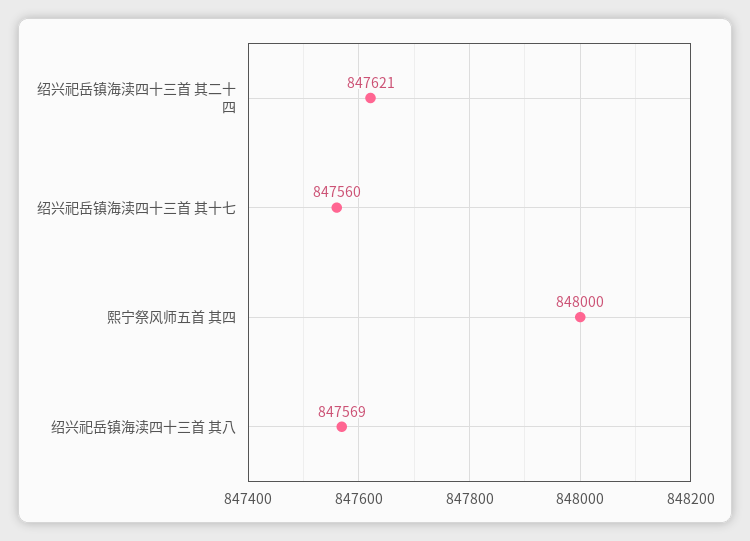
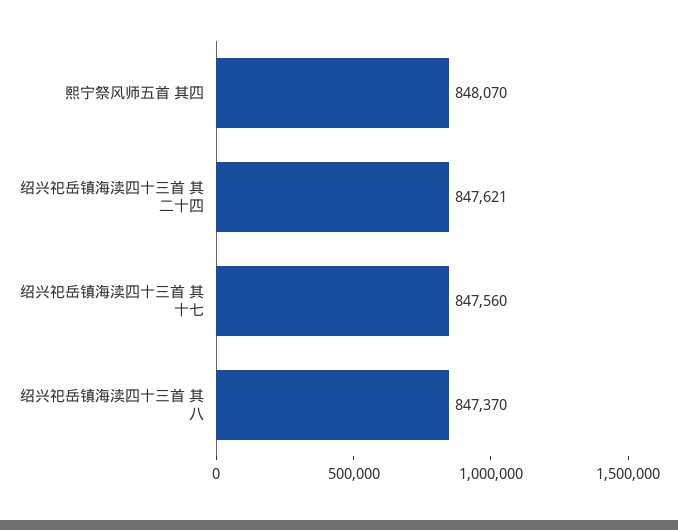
  {
    "绍兴祀岳镇海渎四十三首 其二十四": 847621,
    "绍兴祀岳镇海渎四十三首 其十七": 847560,
-   "熙宁祭风师五首 其四": 848000,
+   "熙宁祭风师五首 其四": 848070,
-   "绍兴祀岳镇海渎四十三首 其八": 847569
+   "绍兴祀岳镇海渎四十三首 其八": 847370
  }

